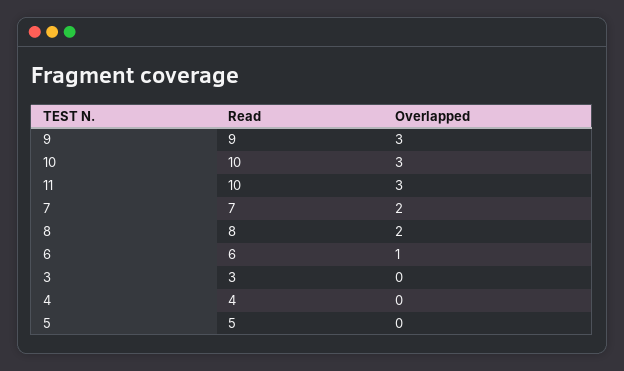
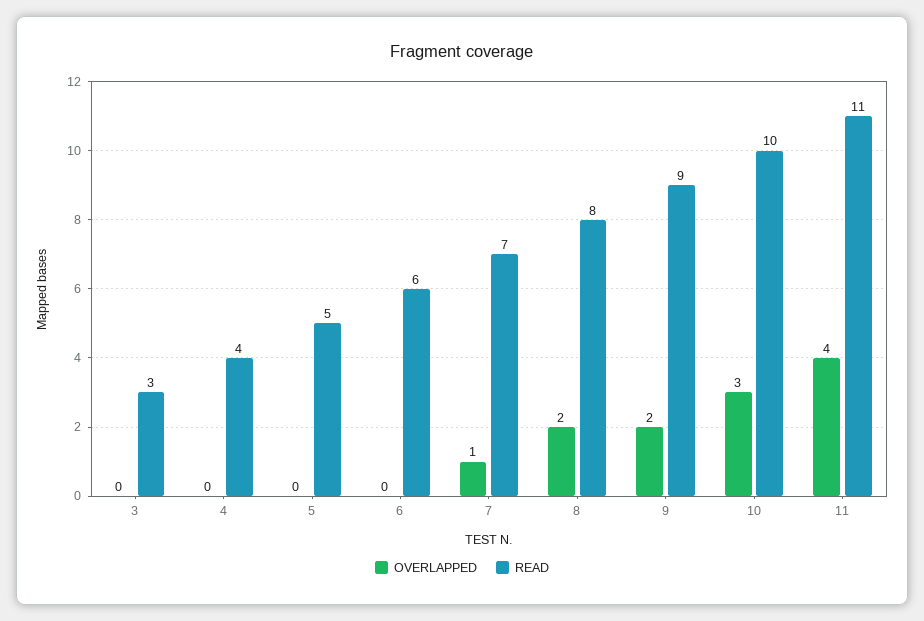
  {
    "Read": {
      "9": 9,
      "10": 10,
-     "11": 10,
+     "11": 11,
      "7": 7,
      "8": 8,
      "6": 6,
      "3": 3,
      "4": 4,
      "5": 5
    },
    "Overlapped": {
-     "9": 3,
+     "9": 2,
      "10": 3,
-     "11": 3,
+     "11": 4,
-     "7": 2,
+     "7": 1,
      "8": 2,
-     "6": 1,
+     "6": 0,
      "3": 0,
      "4": 0,
      "5": 0
    }
  }

